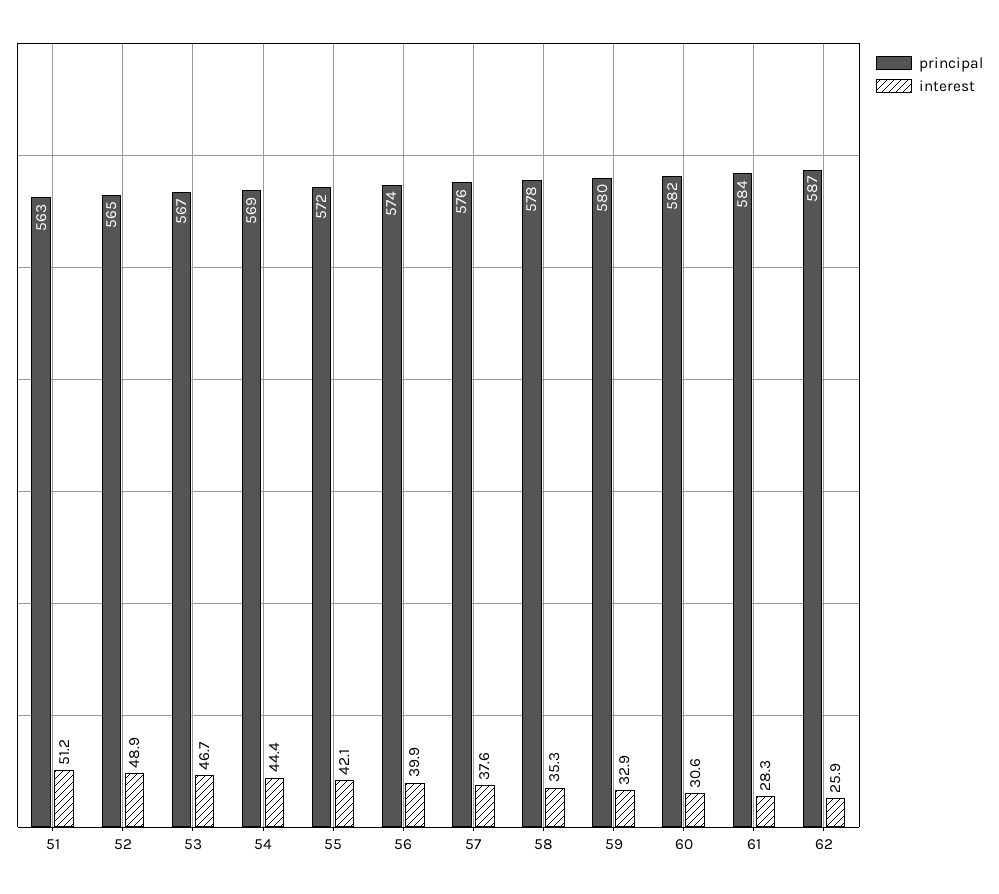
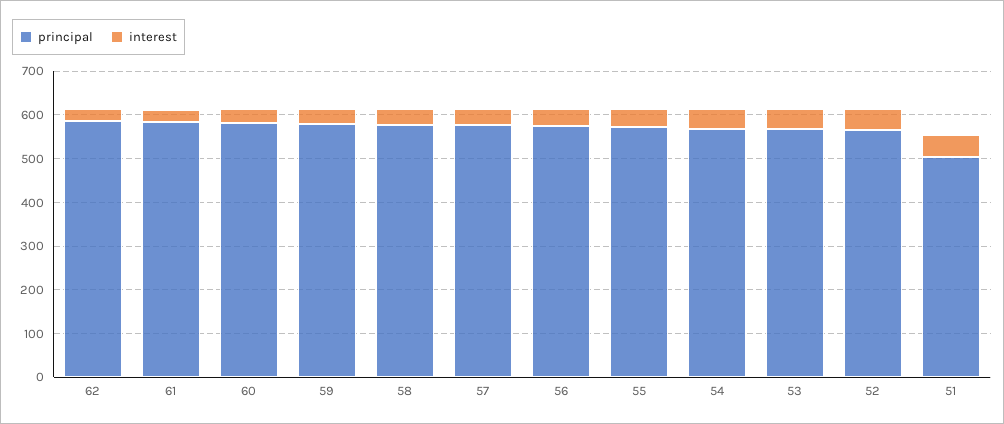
  {
    "principal": {
-     "51": 563,
+     "51": 500,
      "52": 565,
      "53": 567,
      "54": 569,
      "55": 572,
      "56": 574,
      "57": 576,
      "58": 578,
      "59": 580,
      "60": 582,
      "61": 584,
      "62": 587
    },
    "interest": {
      "51": 51.2,
      "52": 48.9,
      "53": 46.7,
      "54": 44.4,
      "55": 42.1,
      "56": 39.9,
      "57": 37.6,
      "58": 35.3,
      "59": 32.9,
      "60": 30.6,
      "61": 28.3,
      "62": 25.9
    }
  }

